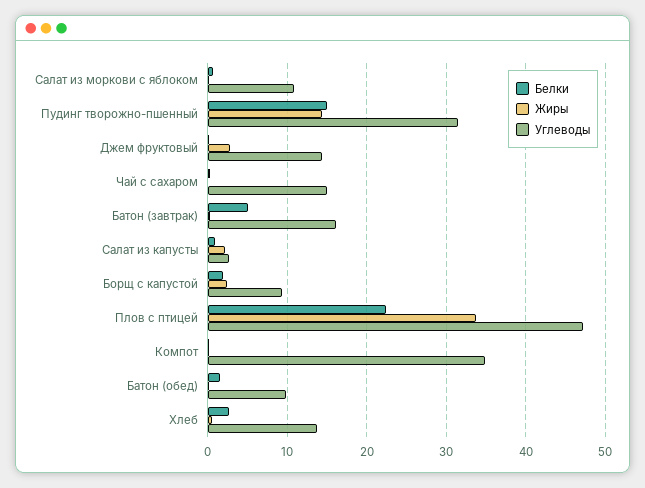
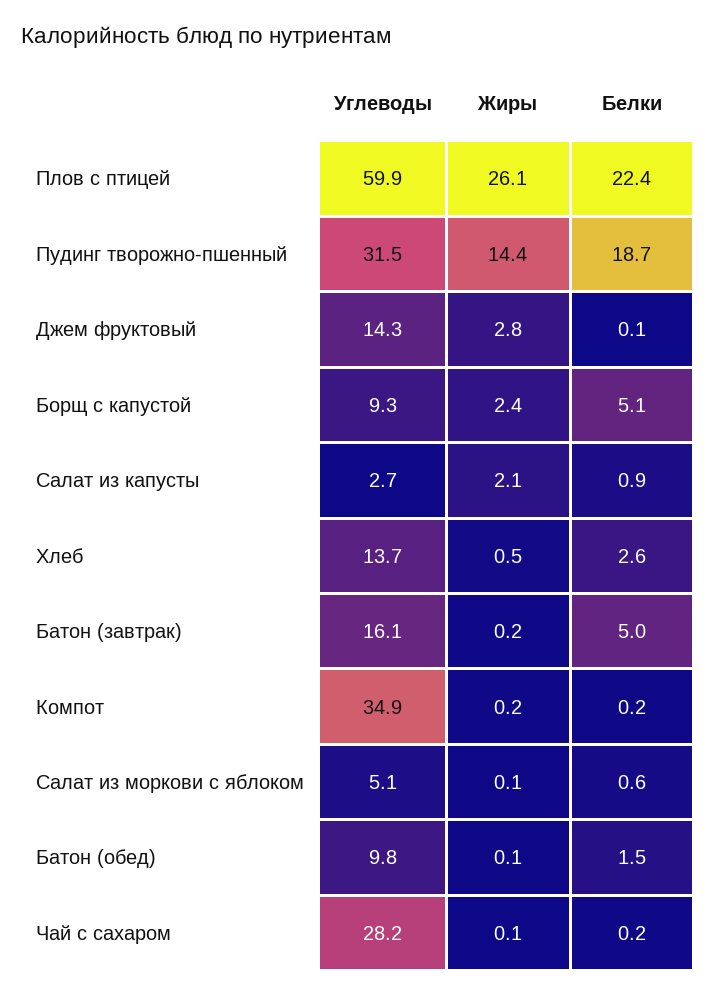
  {
    "Белки": {
      "Салат из моркови с яблоком": 0.6,
-     "Пудинг творожно-пшенный": 15,
+     "Пудинг творожно-пшенный": 18.7,
      "Джем фруктовый": 0.1,
      "Чай с сахаром": 0.2,
      "Батон (завтрак)": 5,
      "Салат из капусты": 0.9,
-     "Борщ с капустой": 2,
+     "Борщ с капустой": 5.1,
      "Плов с птицей": 22.4,
      "Компот": 0.2,
      "Батон (обед)": 1.5,
      "Хлеб": 2.6
    },
    "Жиры": {
      "Салат из моркови с яблоком": 0.1,
      "Пудинг творожно-пшенный": 14.4,
      "Джем фруктовый": 2.8,
      "Чай с сахаром": 0.1,
      "Батон (завтрак)": 0.2,
      "Салат из капусты": 2.1,
      "Борщ с капустой": 2.4,
-     "Плов с птицей": 34,
+     "Плов с птицей": 26.1,
      "Компот": 0.2,
      "Батон (обед)": 0.1,
      "Хлеб": 0.5
    },
    "Углеводы": {
-     "Салат из моркови с яблоком": 11,
+     "Салат из моркови с яблоком": 5.1,
      "Пудинг творожно-пшенный": 31.5,
      "Джем фруктовый": 14.3,
-     "Чай с сахаром": 15,
+     "Чай с сахаром": 28.2,
      "Батон (завтрак)": 16.1,
      "Салат из капусты": 2.7,
      "Борщ с капустой": 9.3,
-     "Плов с птицей": 47,
+     "Плов с птицей": 59.9,
      "Компот": 34.9,
      "Батон (обед)": 9.8,
      "Хлеб": 13.7
    }
  }

